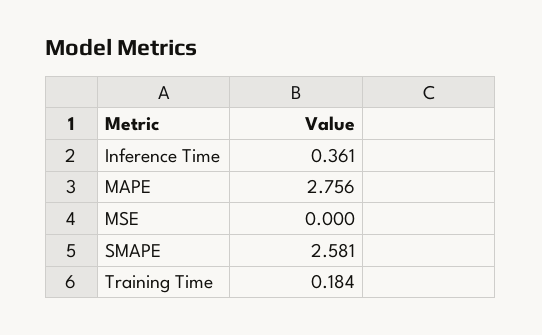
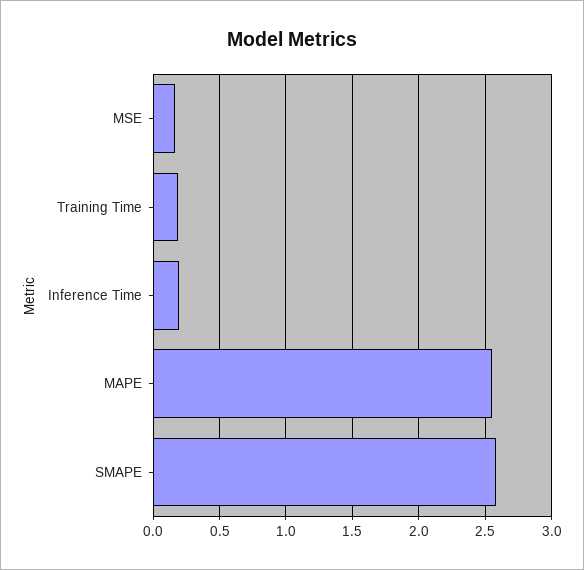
  {
-   "Inference Time": 0.361,
+   "Inference Time": 0.2,
-   "MAPE": 2.756,
+   "MAPE": 2.55,
-   "MSE": 0,
+   "MSE": 0.15,
    "SMAPE": 2.581,
    "Training Time": 0.184
  }

